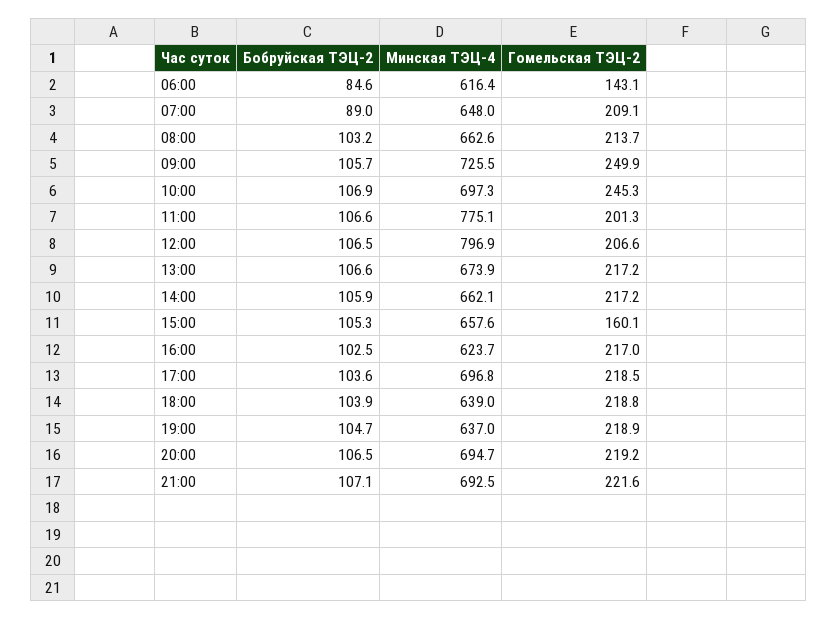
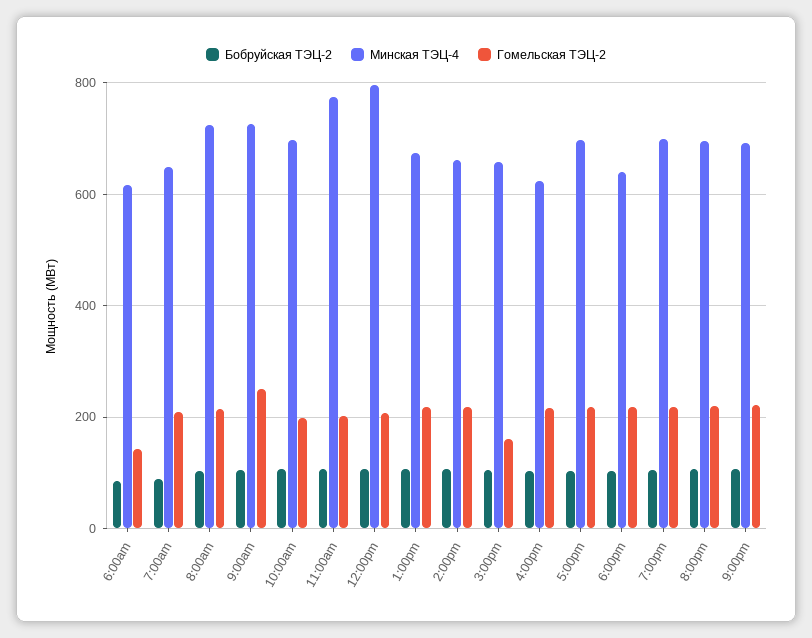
  {
    "Бобруйская ТЭЦ-2": {
      "06:00": 84.6,
      "07:00": 89,
      "08:00": 103.2,
      "09:00": 105.7,
      "10:00": 106.9,
      "11:00": 106.6,
      "12:00": 106.5,
      "13:00": 106.6,
      "14:00": 105.9,
      "15:00": 105.3,
      "16:00": 102.5,
      "17:00": 103.6,
      "18:00": 103.9,
      "19:00": 104.7,
      "20:00": 106.5,
      "21:00": 107.1
    },
    "Минская ТЭЦ-4": {
      "06:00": 616.4,
      "07:00": 648,
-     "08:00": 662.6,
+     "08:00": 720,
      "09:00": 725.5,
      "10:00": 697.3,
      "11:00": 775.1,
      "12:00": 796.9,
      "13:00": 673.9,
      "14:00": 662.1,
      "15:00": 657.6,
      "16:00": 623.7,
      "17:00": 696.8,
      "18:00": 639,
-     "19:00": 637,
+     "19:00": 700,
      "20:00": 694.7,
      "21:00": 692.5
    },
    "Гомельская ТЭЦ-2": {
      "06:00": 143.1,
      "07:00": 209.1,
      "08:00": 213.7,
      "09:00": 249.9,
-     "10:00": 245.3,
+     "10:00": 200,
      "11:00": 201.3,
      "12:00": 206.6,
      "13:00": 217.2,
      "14:00": 217.2,
      "15:00": 160.1,
      "16:00": 217,
      "17:00": 218.5,
      "18:00": 218.8,
      "19:00": 218.9,
      "20:00": 219.2,
      "21:00": 221.6
    }
  }

